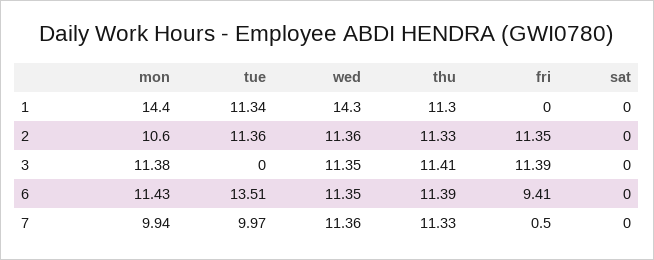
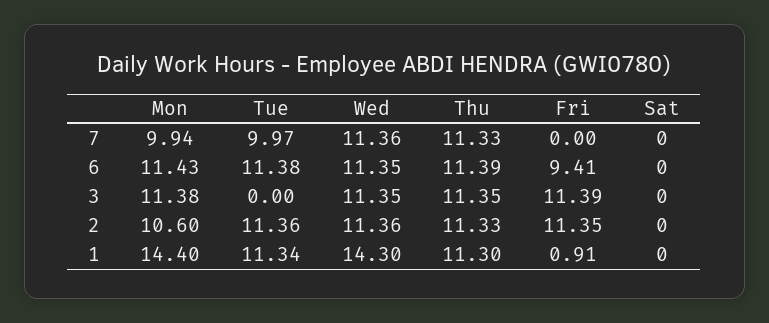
  {
    "mon": {
      "1": 14.4,
      "2": 10.6,
      "3": 11.38,
      "6": 11.43,
      "7": 9.94
    },
    "tue": {
      "1": 11.34,
      "2": 11.36,
      "3": 0,
-     "6": 13.51,
+     "6": 11.38,
      "7": 9.97
    },
    "wed": {
      "1": 14.3,
      "2": 11.36,
      "3": 11.35,
      "6": 11.35,
      "7": 11.36
    },
    "thu": {
      "1": 11.3,
      "2": 11.33,
-     "3": 11.41,
+     "3": 11.35,
      "6": 11.39,
      "7": 11.33
    },
    "fri": {
-     "1": 0,
+     "1": 0.91,
      "2": 11.35,
      "3": 11.39,
      "6": 9.41,
-     "7": 0.5
+     "7": 0
    },
    "sat": {
      "1": 0,
      "2": 0,
      "3": 0,
      "6": 0,
      "7": 0
    }
  }

